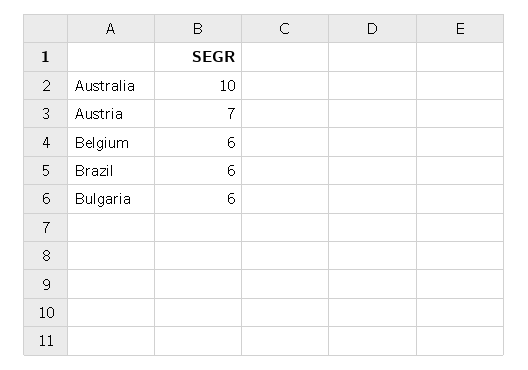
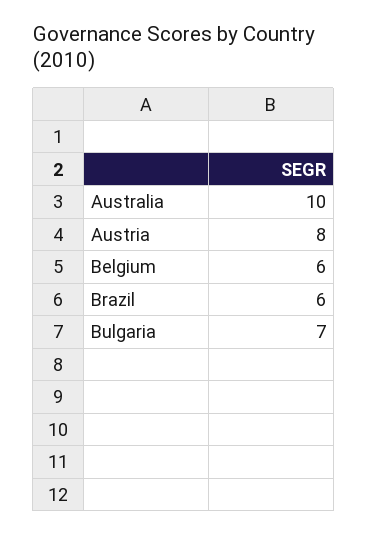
  {
    "Australia": 10,
-   "Austria": 7,
+   "Austria": 8,
    "Belgium": 6,
    "Brazil": 6,
-   "Bulgaria": 6
+   "Bulgaria": 7
  }

